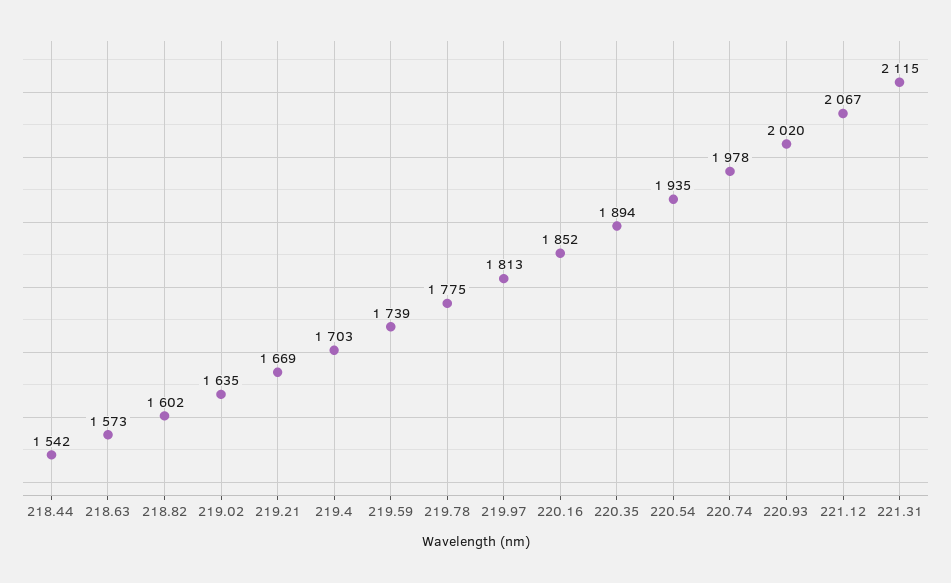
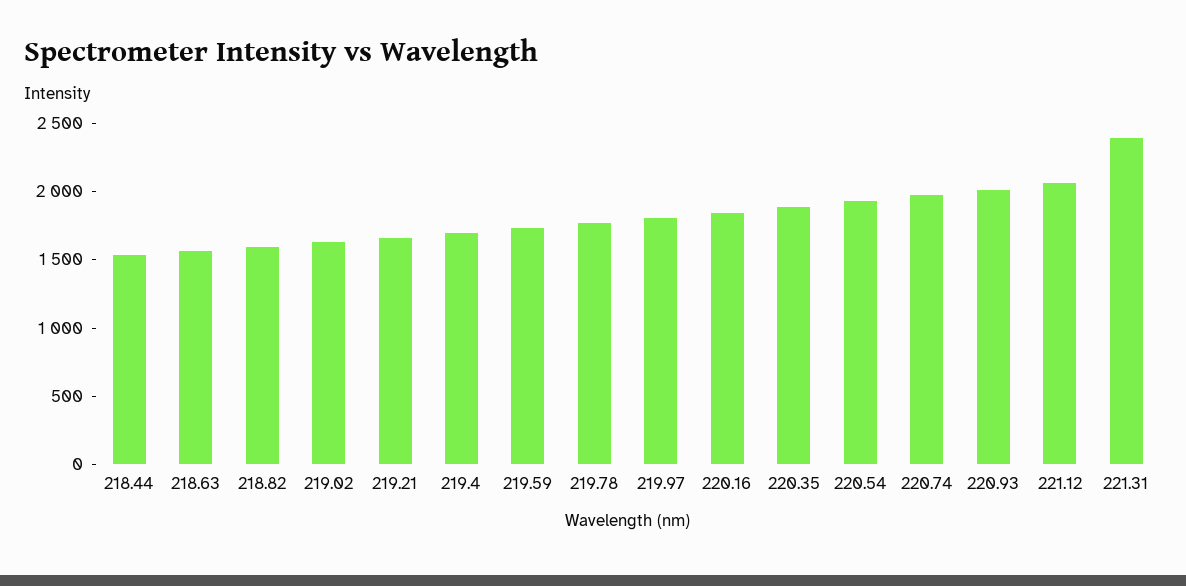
  {
    "218.44": 1542,
    "218.63": 1573,
    "218.82": 1602,
    "219.02": 1635,
    "219.21": 1669,
    "219.4": 1703,
    "219.59": 1739,
    "219.78": 1775,
    "219.97": 1813,
    "220.16": 1852,
    "220.35": 1894,
    "220.54": 1935,
    "220.74": 1978,
    "220.93": 2020,
    "221.12": 2067,
-   "221.31": 2115
+   "221.31": 2400
  }

